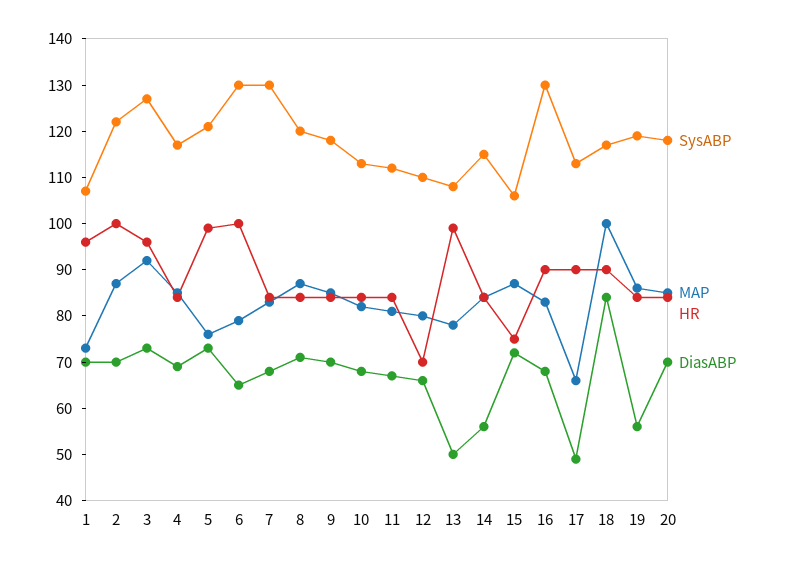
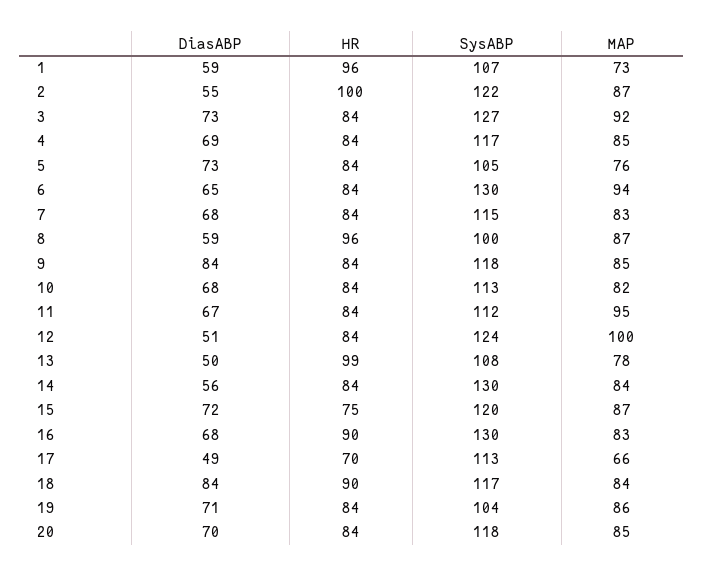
  {
    "SysABP": {
      "1": 107,
      "2": 122,
      "3": 127,
      "4": 117,
-     "5": 120,
+     "5": 105,
      "6": 130,
-     "7": 130,
+     "7": 115,
-     "8": 120,
+     "8": 100,
      "9": 118,
      "10": 113,
      "11": 112,
-     "12": 110,
+     "12": 124,
      "13": 108,
-     "14": 115,
+     "14": 130,
-     "15": 105,
+     "15": 120,
      "16": 130,
      "17": 113,
      "18": 117,
-     "19": 120,
+     "19": 104,
      "20": 118
    },
    "MAP": {
      "1": 73,
      "2": 87,
      "3": 92,
      "4": 85,
      "5": 76,
-     "6": 80,
+     "6": 94,
      "7": 83,
      "8": 87,
      "9": 85,
      "10": 82,
-     "11": 80,
+     "11": 95,
-     "12": 80,
+     "12": 100,
      "13": 78,
      "14": 84,
      "15": 87,
      "16": 83,
      "17": 66,
-     "18": 100,
+     "18": 84,
      "19": 86,
      "20": 85
    },
    "HR": {
      "1": 96,
      "2": 100,
-     "3": 95,
+     "3": 84,
      "4": 84,
-     "5": 100,
+     "5": 84,
-     "6": 100,
+     "6": 84,
      "7": 84,
-     "8": 85,
+     "8": 96,
      "9": 84,
      "10": 84,
      "11": 84,
-     "12": 70,
+     "12": 84,
      "13": 99,
      "14": 84,
      "15": 75,
      "16": 90,
-     "17": 90,
+     "17": 70,
      "18": 90,
      "19": 84,
      "20": 84
    },
    "DiasABP": {
-     "1": 70,
+     "1": 59,
-     "2": 70,
+     "2": 55,
      "3": 73,
      "4": 69,
      "5": 73,
      "6": 65,
      "7": 68,
-     "8": 70,
+     "8": 59,
-     "9": 70,
+     "9": 84,
      "10": 68,
      "11": 67,
-     "12": 65,
+     "12": 51,
      "13": 50,
      "14": 56,
      "15": 72,
      "16": 68,
      "17": 49,
      "18": 84,
-     "19": 55,
+     "19": 71,
      "20": 70
    }
  }

